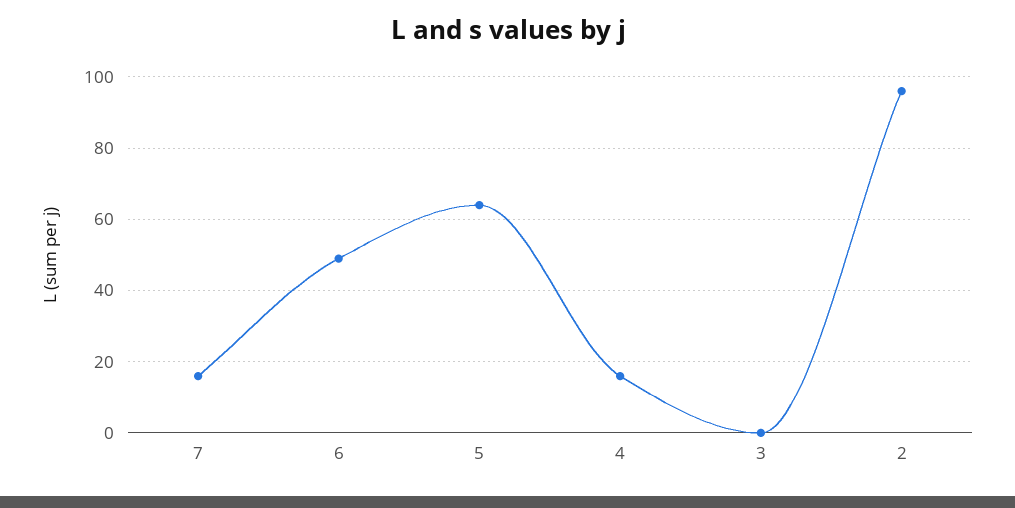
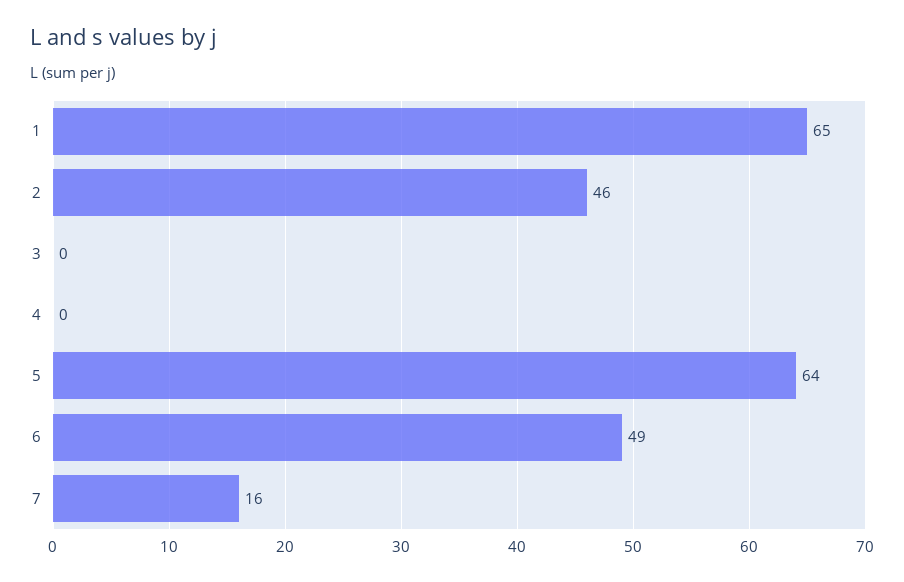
  {
    "7": 16,
    "6": 49,
    "5": 64,
-   "4": 15,
+   "4": 0,
    "3": 0,
-   "2": 95
+   "2": 46,
+   "1": 65
  }

